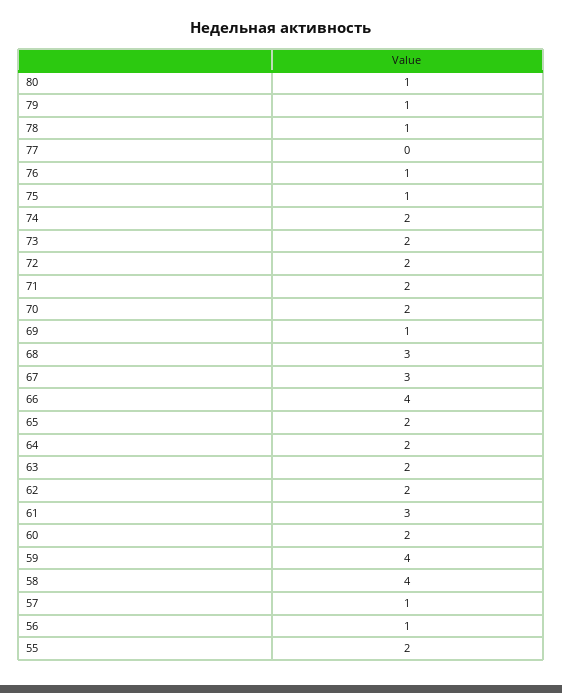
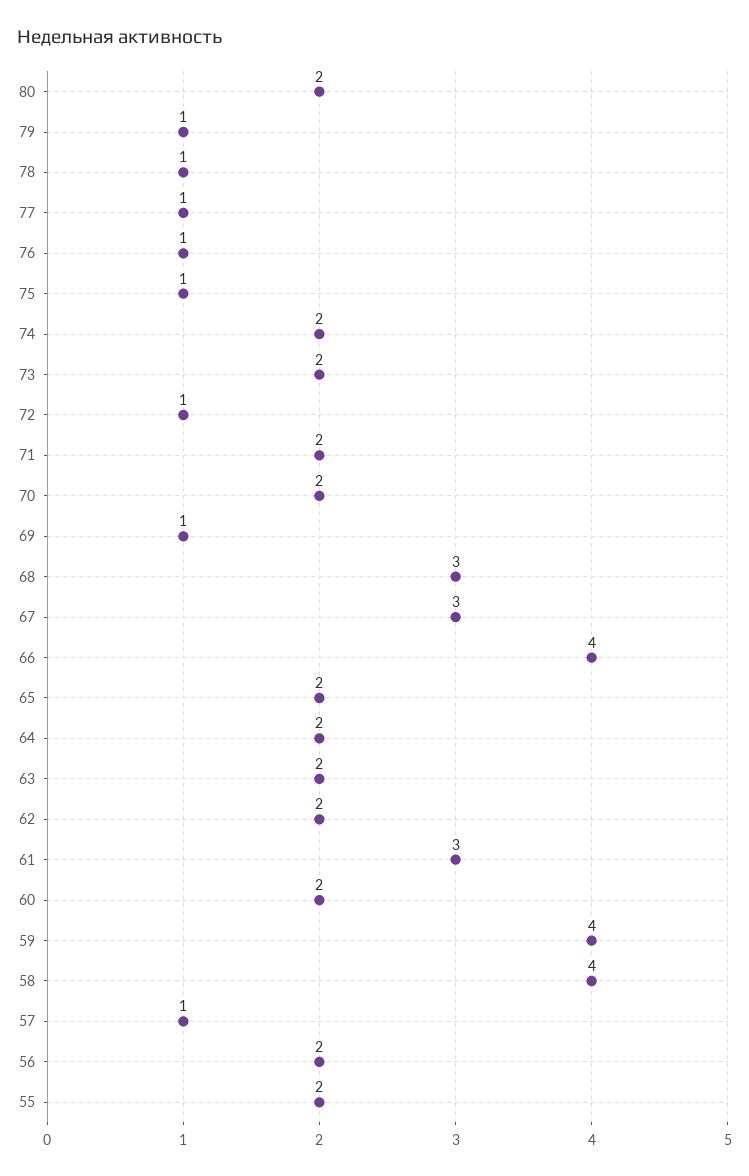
  {
-   "80": 1,
+   "80": 2,
    "79": 1,
    "78": 1,
-   "77": 0,
+   "77": 1,
    "76": 1,
    "75": 1,
    "74": 2,
    "73": 2,
-   "72": 2,
+   "72": 1,
    "71": 2,
    "70": 2,
    "69": 1,
    "68": 3,
    "67": 3,
    "66": 4,
    "65": 2,
    "64": 2,
    "63": 2,
    "62": 2,
    "61": 3,
    "60": 2,
    "59": 4,
    "58": 4,
    "57": 1,
-   "56": 1,
+   "56": 2,
    "55": 2
  }

